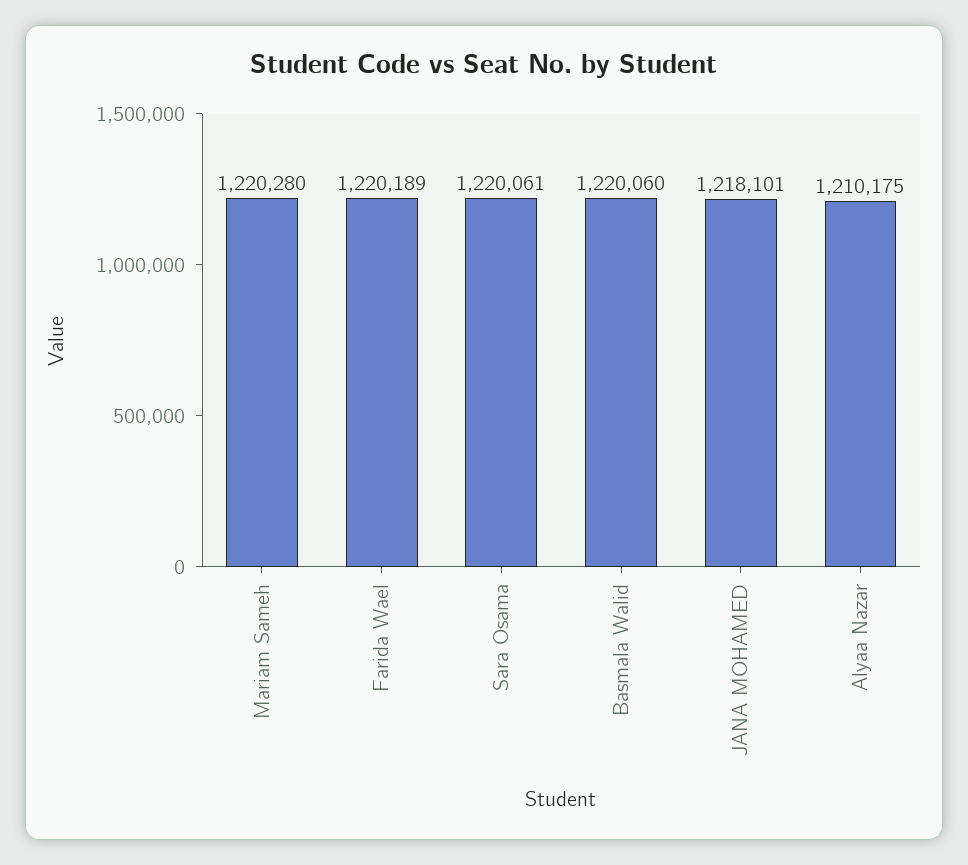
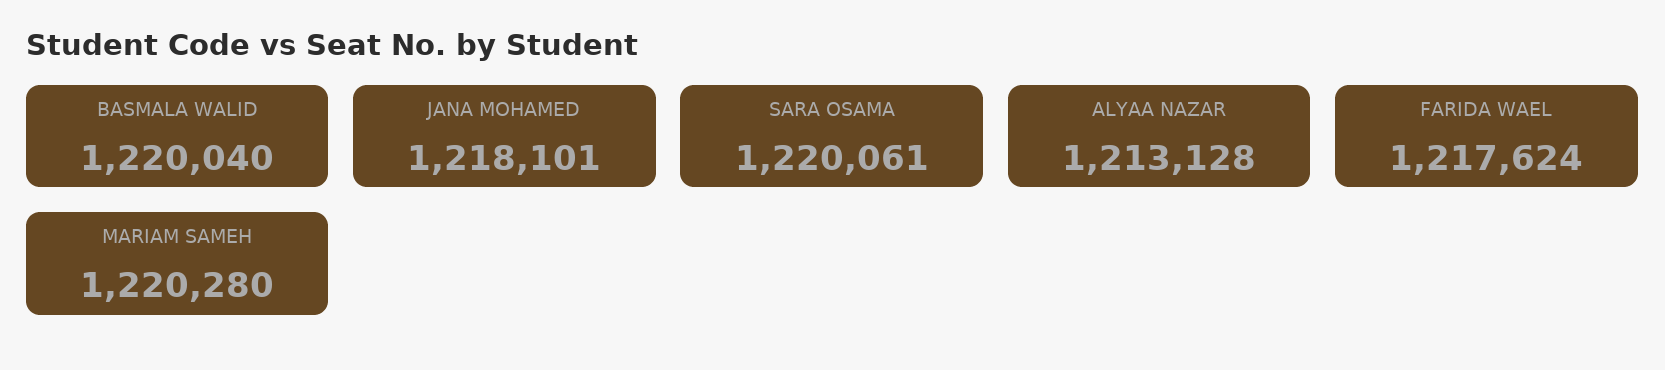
  {
    "Mariam Sameh": 1220280,
-   "Farida Wael": 1220189,
+   "Farida Wael": 1217624,
    "Sara Osama": 1220061,
-   "Basmala Walid": 1220060,
+   "Basmala Walid": 1220040,
    "JANA MOHAMED": 1218101,
-   "Alyaa Nazar": 1210175
+   "Alyaa Nazar": 1213128
  }

